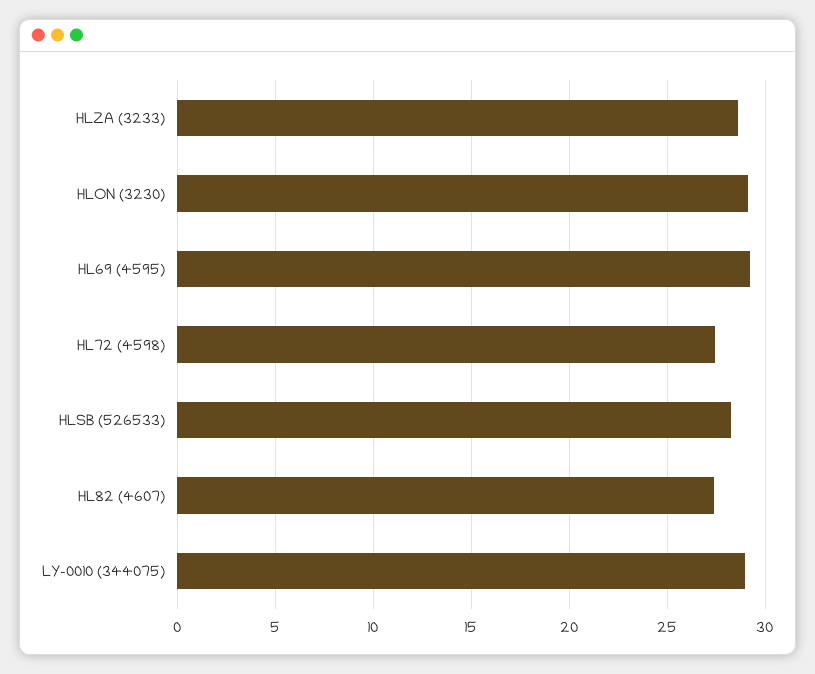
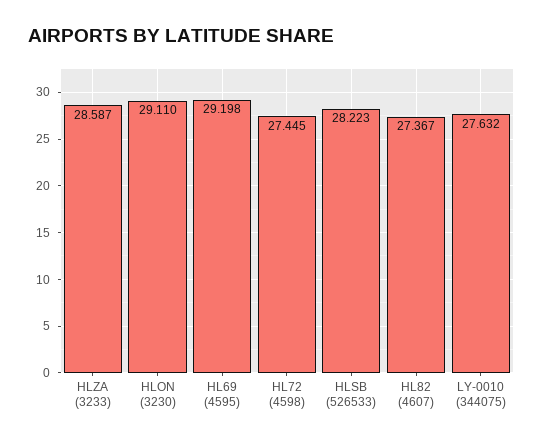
  {
    "HLZA (3233)": 28.587,
    "HLON (3230)": 29.11,
    "HL69 (4595)": 29.198,
    "HL72 (4598)": 27.445,
    "HLSB (526533)": 28.223,
    "HL82 (4607)": 27.367,
-   "LY-0010 (344075)": 29
+   "LY-0010 (344075)": 27.632
  }

